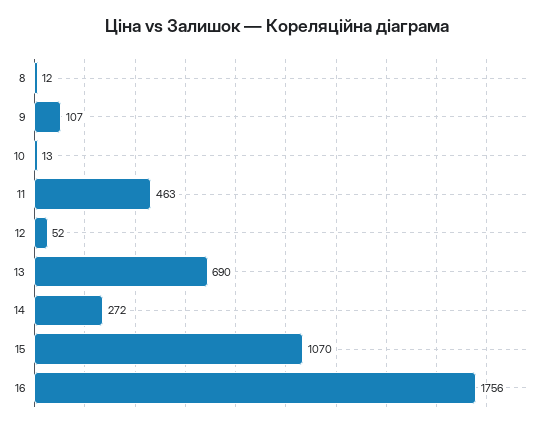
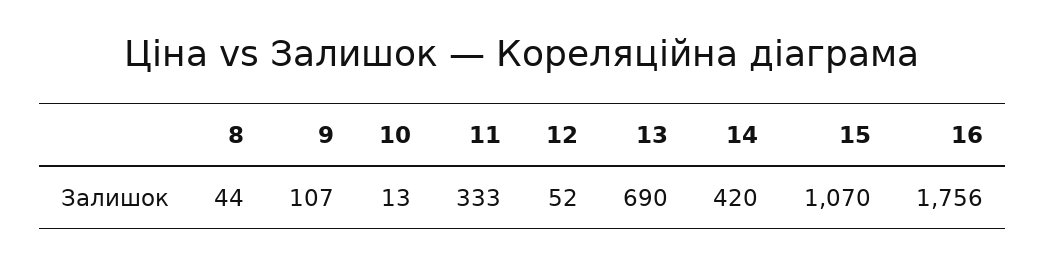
  {
-   "8": 12,
+   "8": 44,
    "9": 107,
    "10": 13,
-   "11": 463,
+   "11": 333,
    "12": 52,
    "13": 690,
-   "14": 272,
+   "14": 420,
    "15": 1070,
    "16": 1756
  }

